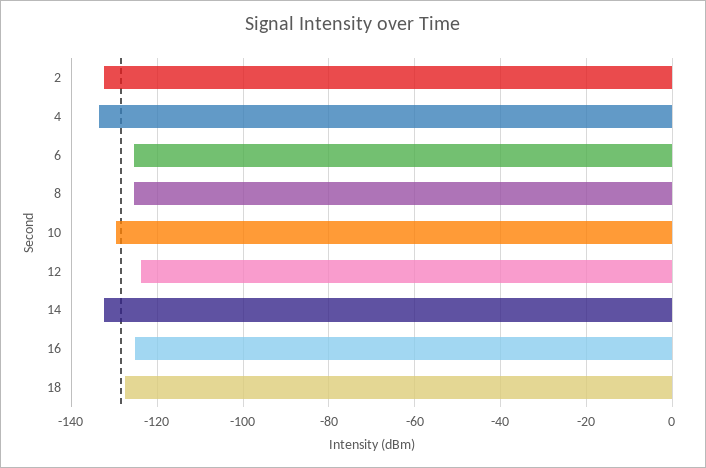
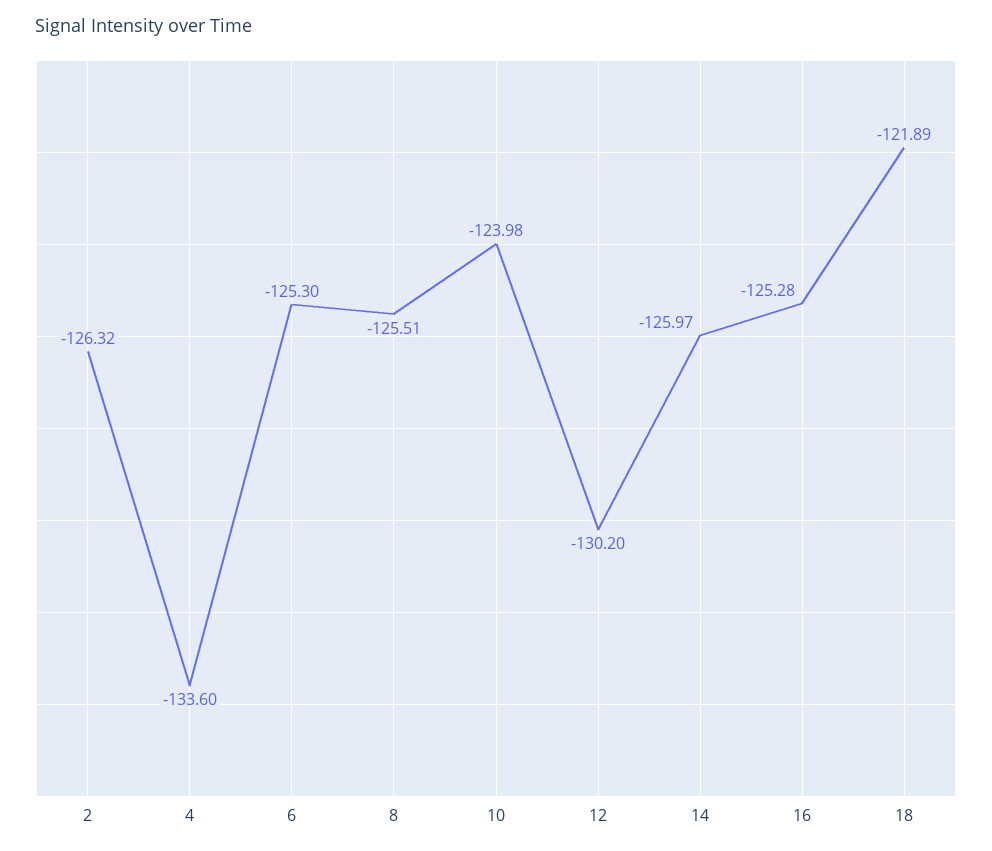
  {
-   "2": -132,
+   "2": -126.32,
    "4": -133.6,
    "6": -125.3,
    "8": -125.51,
-   "10": -130,
+   "10": -123.98,
-   "12": -124,
+   "12": -130.2,
-   "14": -132,
+   "14": -125.97,
    "16": -125.28,
-   "18": -128
+   "18": -121.89
  }

